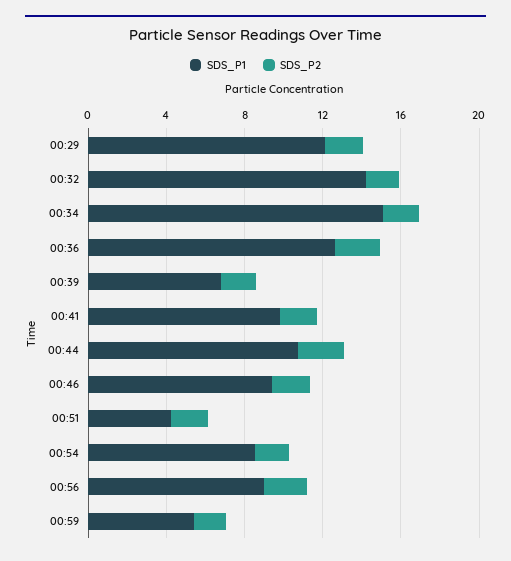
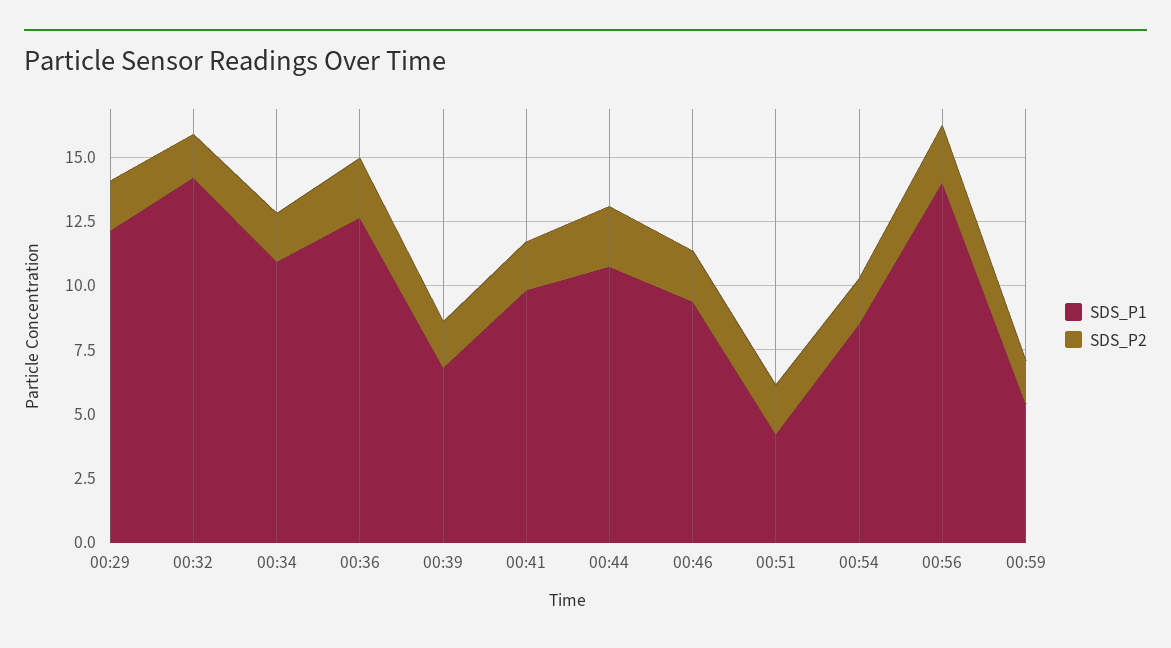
  {
    "SDS_P1": {
      "00:29": 12,
      "00:32": 14,
-     "00:34": 15,
+     "00:34": 11,
      "00:36": 12.5,
      "00:39": 7,
      "00:41": 10,
      "00:44": 10.5,
      "00:46": 9.5,
      "00:51": 4,
      "00:54": 8.5,
-     "00:56": 9,
+     "00:56": 14,
      "00:59": 5.5
    },
    "SDS_P2": {
      "00:29": 2,
      "00:32": 1.5,
      "00:34": 2,
      "00:36": 2.5,
      "00:39": 2,
      "00:41": 2,
      "00:44": 2.5,
      "00:46": 2,
      "00:51": 2,
      "00:54": 2,
      "00:56": 2,
      "00:59": 1.5
    }
  }

